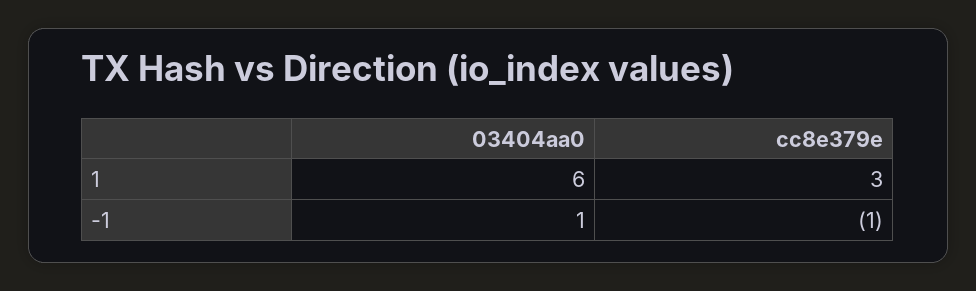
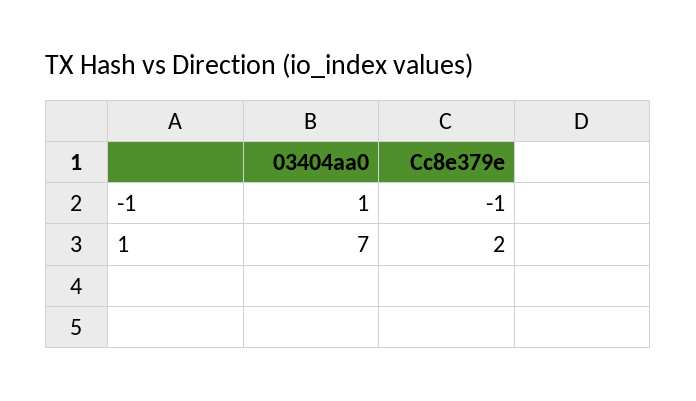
  {
    "03404aa0": {
-     "1": 6,
+     "1": 7,
      "-1": 1
    },
    "cc8e379e": {
-     "1": 3,
+     "1": 2,
      "-1": -1
    }
  }

